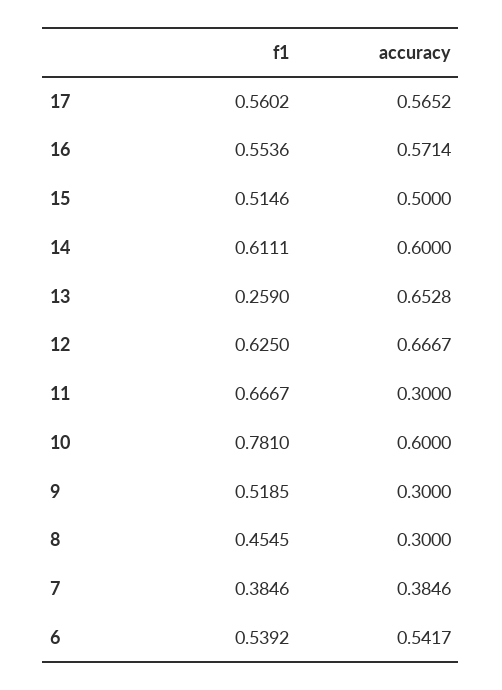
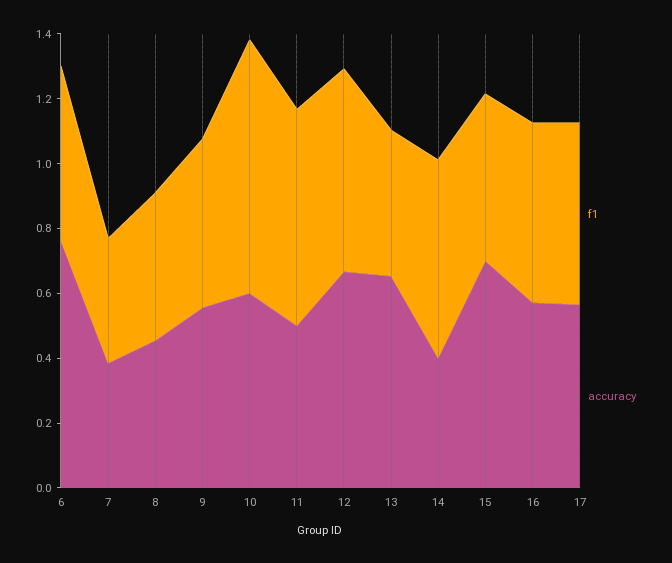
  {
    "f1": {
      "17": 0.5602,
      "16": 0.5536,
      "15": 0.5146,
      "14": 0.6111,
-     "13": 0.259,
+     "13": 0.45,
      "12": 0.625,
      "11": 0.6667,
      "10": 0.781,
      "9": 0.5185,
      "8": 0.4545,
      "7": 0.3846,
      "6": 0.5392
    },
    "accuracy": {
      "17": 0.5652,
      "16": 0.5714,
-     "15": 0.5,
+     "15": 0.7,
-     "14": 0.6,
+     "14": 0.4,
      "13": 0.6528,
      "12": 0.6667,
-     "11": 0.3,
+     "11": 0.5,
      "10": 0.6,
-     "9": 0.3,
+     "9": 0.55,
-     "8": 0.3,
+     "8": 0.45,
      "7": 0.3846,
-     "6": 0.5417
+     "6": 0.75
    }
  }

